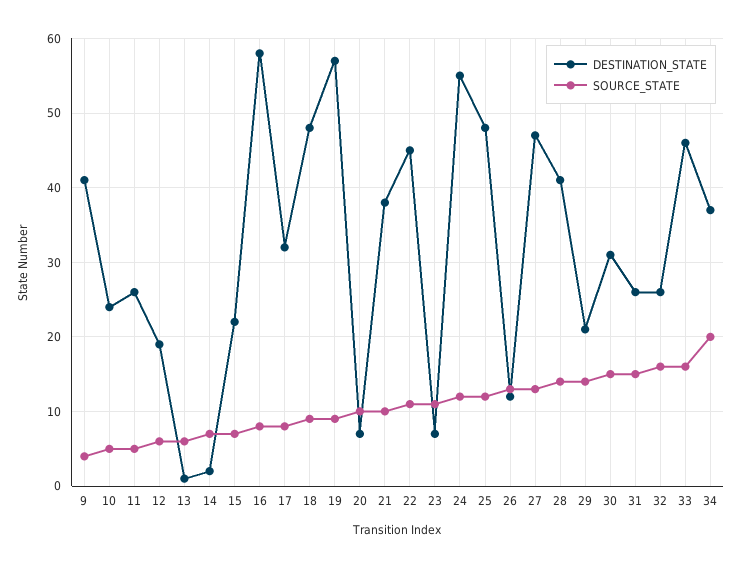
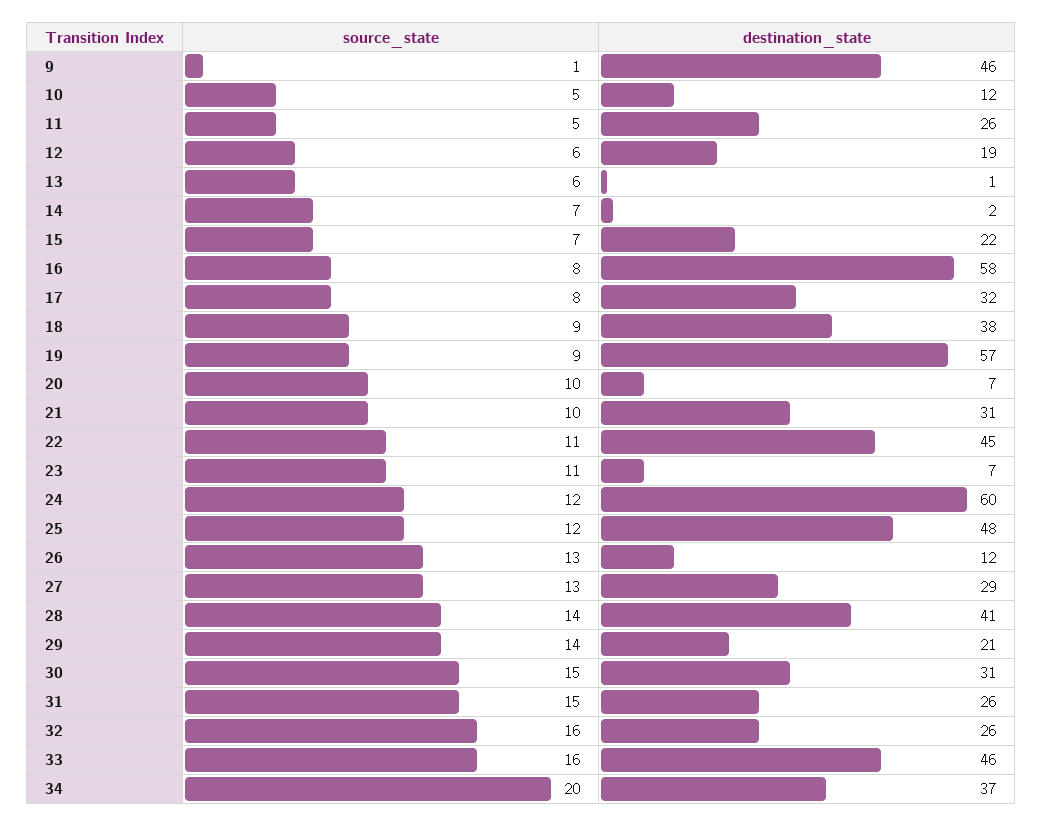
  {
    "DESTINATION_STATE": {
-     "9": 41,
+     "9": 46,
-     "10": 24,
+     "10": 12,
      "11": 26,
      "12": 19,
      "13": 1,
      "14": 2,
      "15": 22,
      "16": 58,
      "17": 32,
-     "18": 48,
+     "18": 38,
      "19": 57,
      "20": 7,
-     "21": 38,
+     "21": 31,
      "22": 45,
      "23": 7,
-     "24": 55,
+     "24": 60,
      "25": 48,
      "26": 12,
-     "27": 47,
+     "27": 29,
      "28": 41,
      "29": 21,
      "30": 31,
      "31": 26,
      "32": 26,
      "33": 46,
      "34": 37
    },
    "SOURCE_STATE": {
-     "9": 4,
+     "9": 1,
      "10": 5,
      "11": 5,
      "12": 6,
      "13": 6,
      "14": 7,
      "15": 7,
      "16": 8,
      "17": 8,
      "18": 9,
      "19": 9,
      "20": 10,
      "21": 10,
      "22": 11,
      "23": 11,
      "24": 12,
      "25": 12,
      "26": 13,
      "27": 13,
      "28": 14,
      "29": 14,
      "30": 15,
      "31": 15,
      "32": 16,
      "33": 16,
      "34": 20
    }
  }

